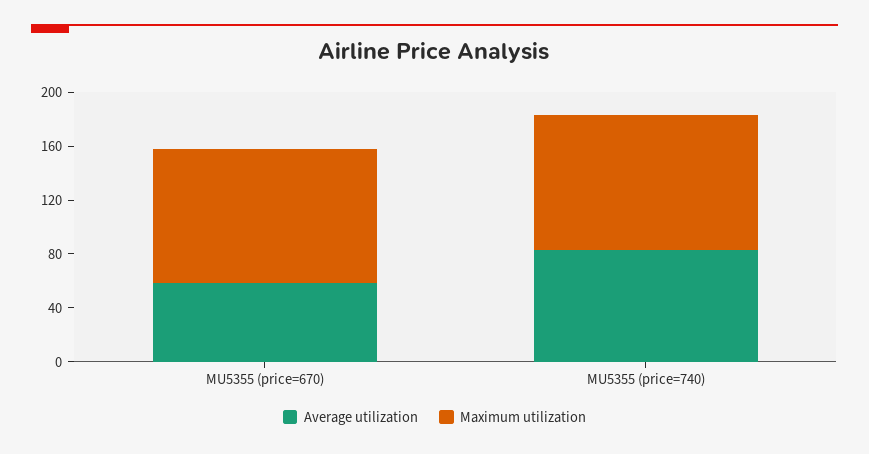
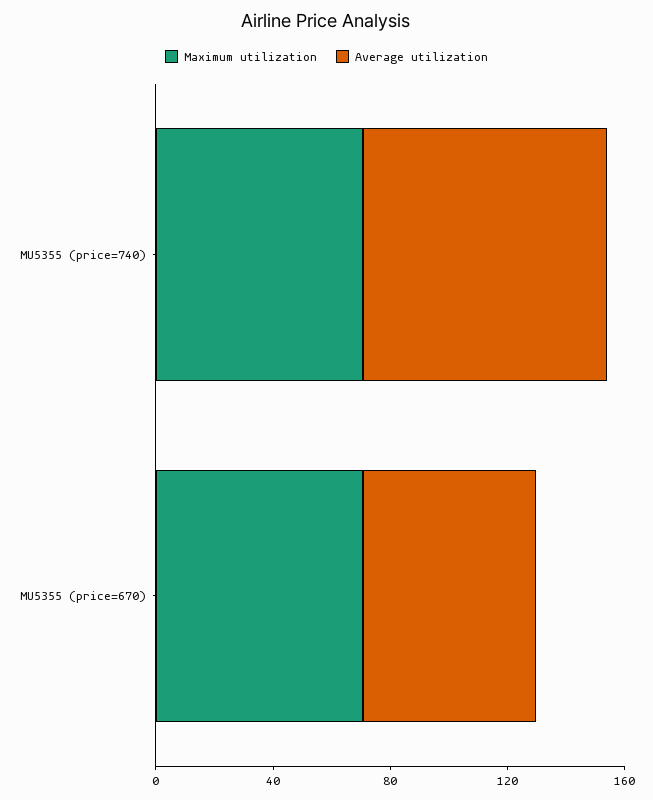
  {
    "Average utilization": {
      "MU5355 (price=670)": 60,
      "MU5355 (price=740)": 80
    },
    "Maximum utilization": {
-     "MU5355 (price=670)": 100,
+     "MU5355 (price=670)": 70,
-     "MU5355 (price=740)": 100
+     "MU5355 (price=740)": 70
    }
  }

